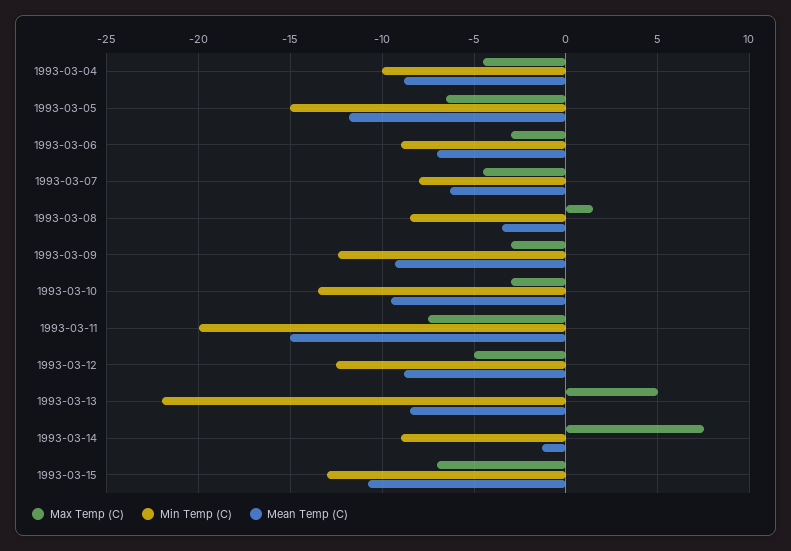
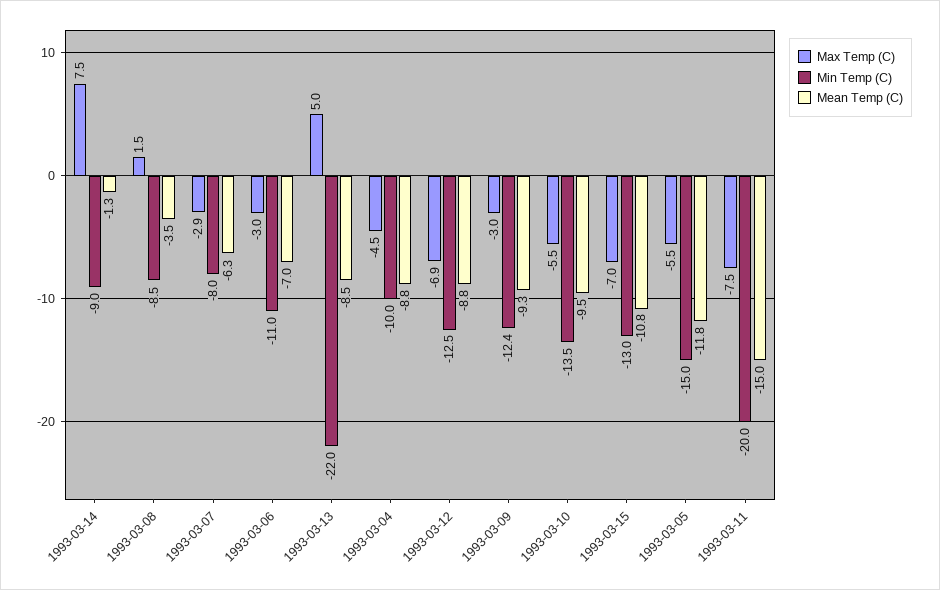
  {
    "Max Temp (C)": {
      "1993-03-04": -4.5,
-     "1993-03-05": -6.5,
+     "1993-03-05": -5.5,
      "1993-03-06": -3,
-     "1993-03-07": -4.5,
+     "1993-03-07": -2.9,
      "1993-03-08": 1.5,
      "1993-03-09": -3,
-     "1993-03-10": -3,
+     "1993-03-10": -5.5,
      "1993-03-11": -7.5,
-     "1993-03-12": -5,
+     "1993-03-12": -6.9,
      "1993-03-13": 5,
      "1993-03-14": 7.5,
      "1993-03-15": -7
    },
    "Min Temp (C)": {
      "1993-03-04": -10,
      "1993-03-05": -15,
-     "1993-03-06": -9,
+     "1993-03-06": -11,
      "1993-03-07": -8,
      "1993-03-08": -8.5,
      "1993-03-09": -12.4,
      "1993-03-10": -13.5,
      "1993-03-11": -20,
      "1993-03-12": -12.5,
      "1993-03-13": -22,
      "1993-03-14": -9,
      "1993-03-15": -13
    },
    "Mean Temp (C)": {
      "1993-03-04": -8.8,
      "1993-03-05": -11.8,
      "1993-03-06": -7,
      "1993-03-07": -6.3,
      "1993-03-08": -3.5,
      "1993-03-09": -9.3,
      "1993-03-10": -9.5,
      "1993-03-11": -15,
      "1993-03-12": -8.8,
      "1993-03-13": -8.5,
      "1993-03-14": -1.3,
      "1993-03-15": -10.8
    }
  }

